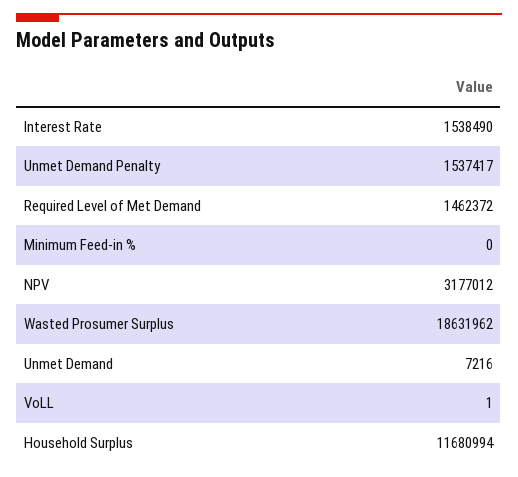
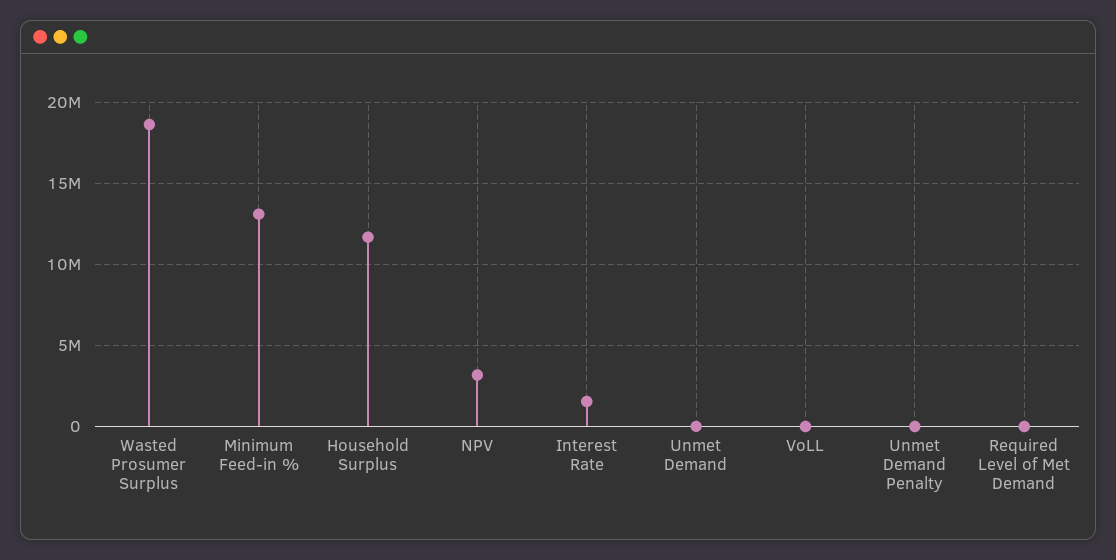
  {
    "Interest Rate": 1538490,
-   "Unmet Demand Penalty": 1537417,
+   "Unmet Demand Penalty": 0,
-   "Required Level of Met Demand": 1462372,
+   "Required Level of Met Demand": 0,
-   "Minimum Feed-in %": 0,
+   "Minimum Feed-in %": 13000000,
    "NPV": 3177012,
    "Wasted Prosumer Surplus": 18631962,
    "Unmet Demand": 7216,
    "VoLL": 1,
    "Household Surplus": 11680994
  }

